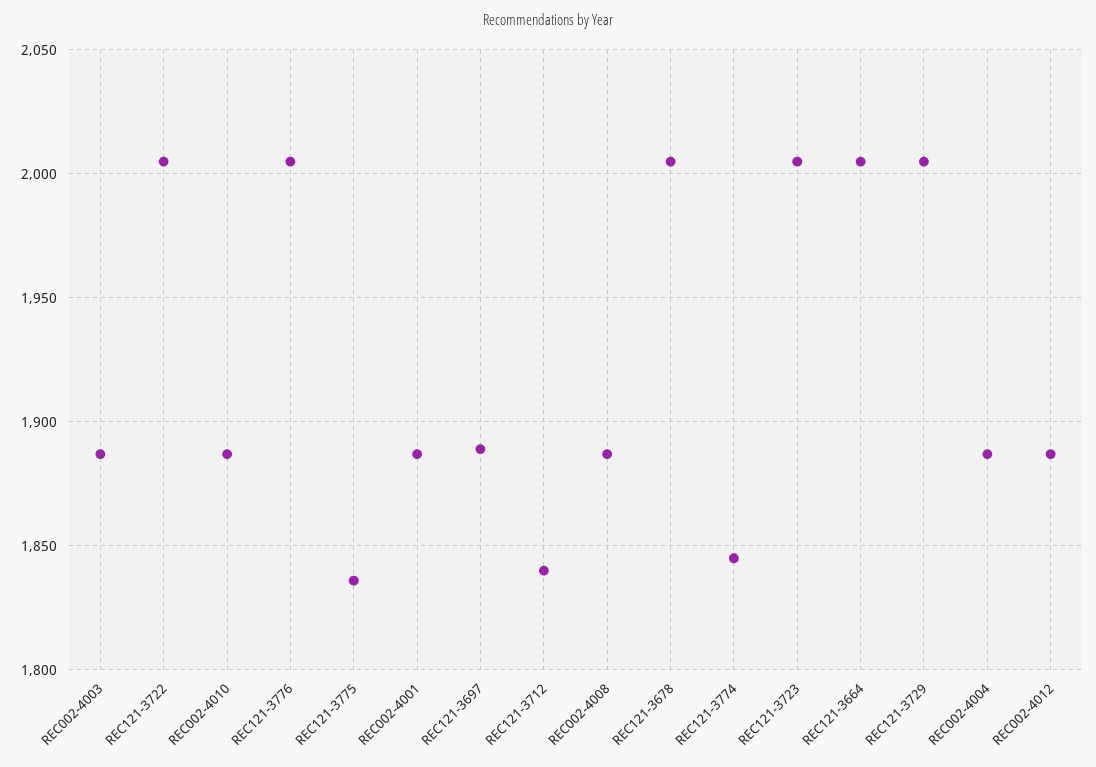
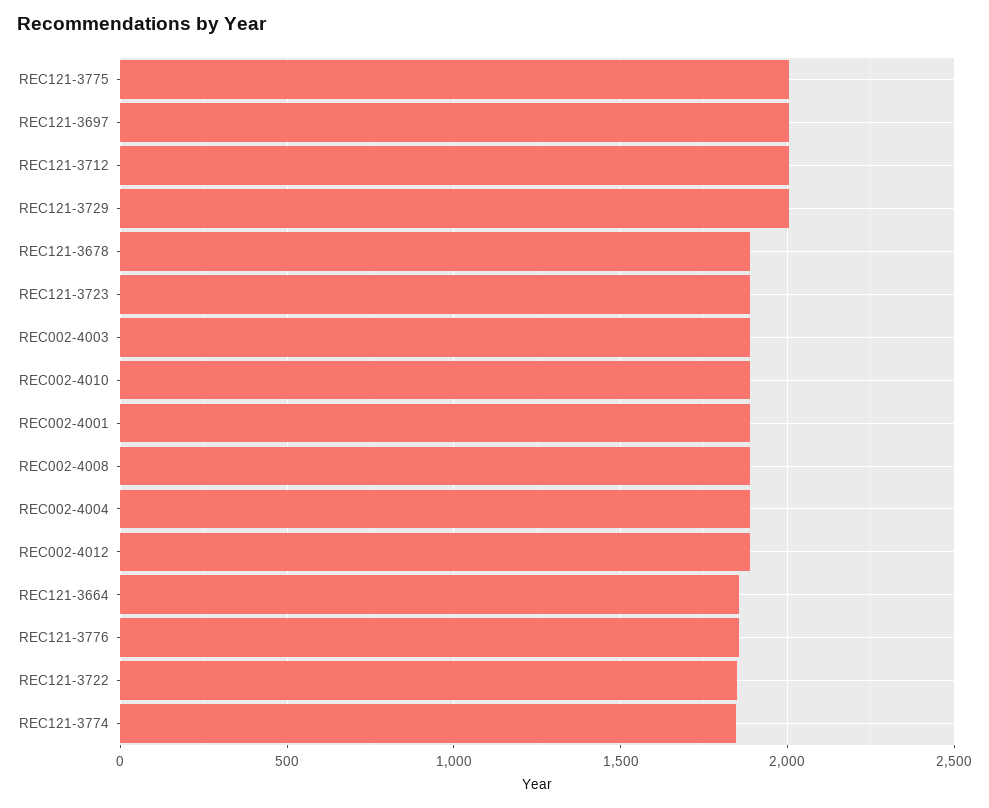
  {
    "REC002-4003": 1885,
-   "REC121-3722": 2005,
+   "REC121-3722": 1850,
    "REC002-4010": 1885,
-   "REC121-3776": 2005,
+   "REC121-3776": 1850,
-   "REC121-3775": 1835,
+   "REC121-3775": 2000,
    "REC002-4001": 1885,
-   "REC121-3697": 1890,
+   "REC121-3697": 2000,
-   "REC121-3712": 1840,
+   "REC121-3712": 2000,
    "REC002-4008": 1885,
-   "REC121-3678": 2005,
+   "REC121-3678": 1900,
    "REC121-3774": 1845,
-   "REC121-3723": 2005,
+   "REC121-3723": 1900,
-   "REC121-3664": 2005,
+   "REC121-3664": 1850,
    "REC121-3729": 2005,
    "REC002-4004": 1885,
    "REC002-4012": 1885
  }

